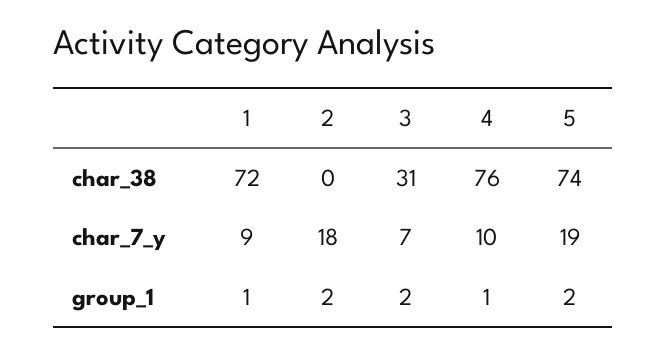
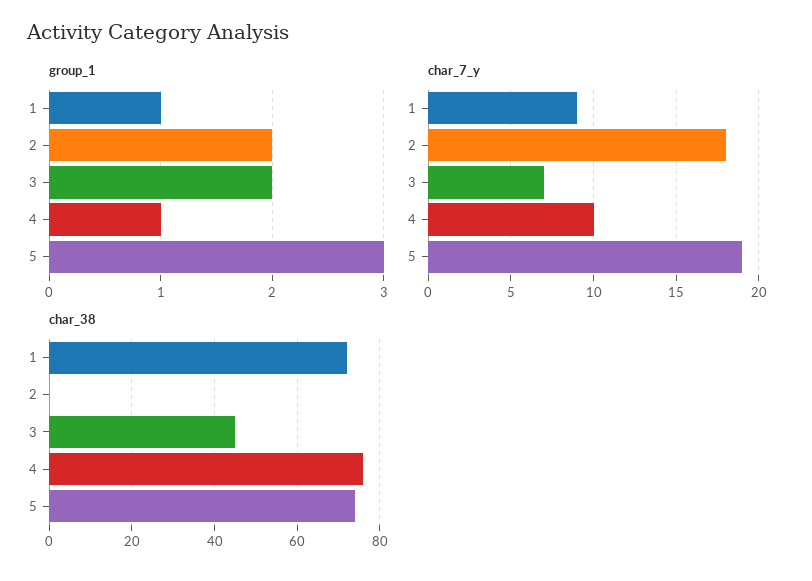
  {
    "char_38": {
      "1": 72,
      "2": 0,
-     "3": 31,
+     "3": 45,
      "4": 76,
      "5": 74
    },
    "char_7_y": {
      "1": 9,
      "2": 18,
      "3": 7,
      "4": 10,
      "5": 19
    },
    "group_1": {
      "1": 1,
      "2": 2,
      "3": 2,
      "4": 1,
-     "5": 2
+     "5": 3
    }
  }

